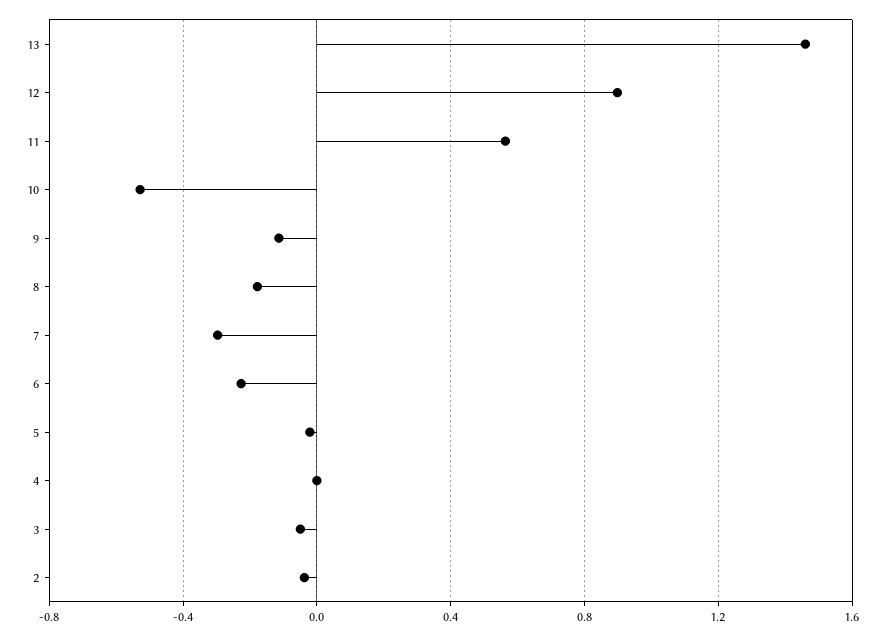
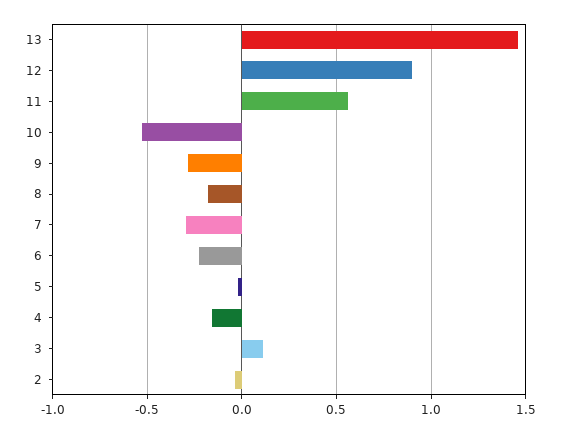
  {
    "13": 1.45,
    "12": 0.9,
    "11": 0.55,
    "10": -0.55,
-   "9": -0.1,
+   "9": -0.3,
    "8": -0.2,
    "7": -0.3,
    "6": -0.25,
    "5": 0,
-   "4": 0,
+   "4": -0.15,
-   "3": -0.05,
+   "3": 0.1,
    "2": -0.05
  }

